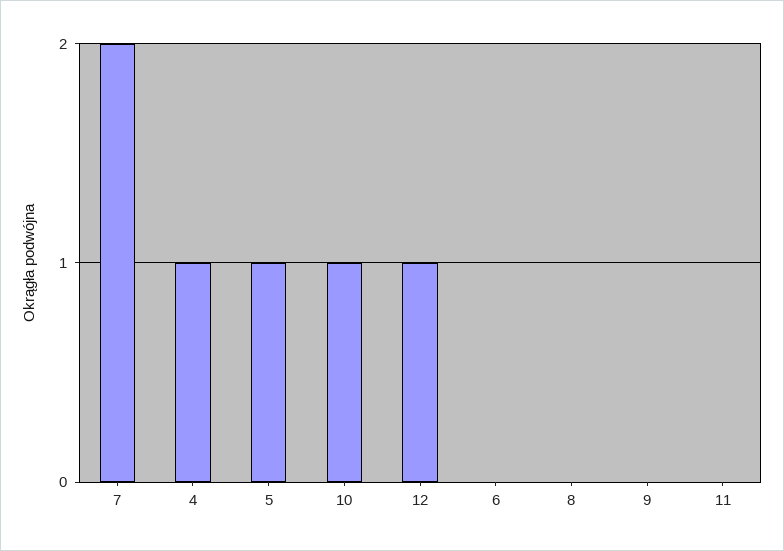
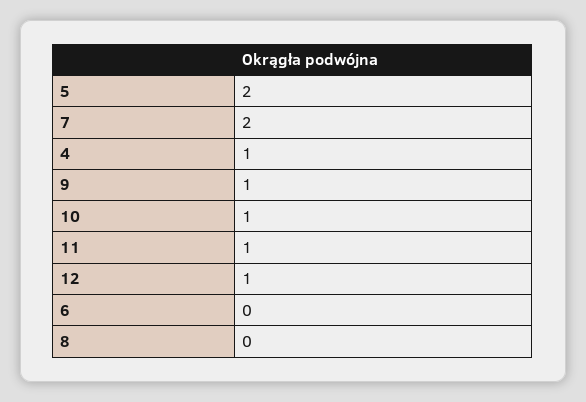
  {
    "7": 2,
    "4": 1,
-   "5": 1,
+   "5": 2,
    "10": 1,
    "12": 1,
    "6": 0,
    "8": 0,
-   "9": 0,
+   "9": 1,
-   "11": 0
+   "11": 1
  }

